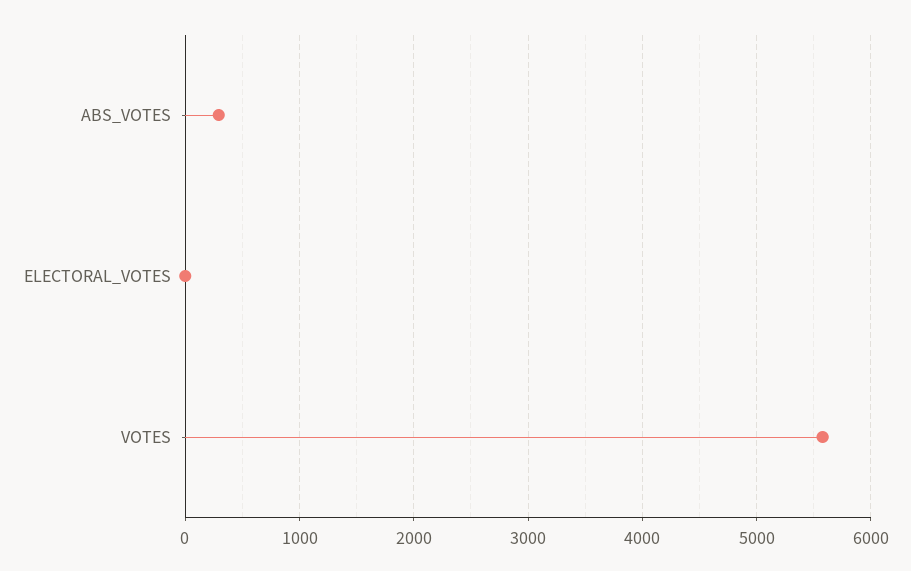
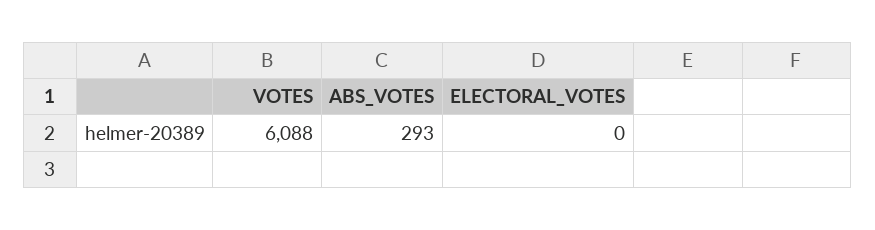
  {
    "ABS_VOTES": 293,
    "ELECTORAL_VOTES": 0,
-   "VOTES": 5600
+   "VOTES": 6088
  }

